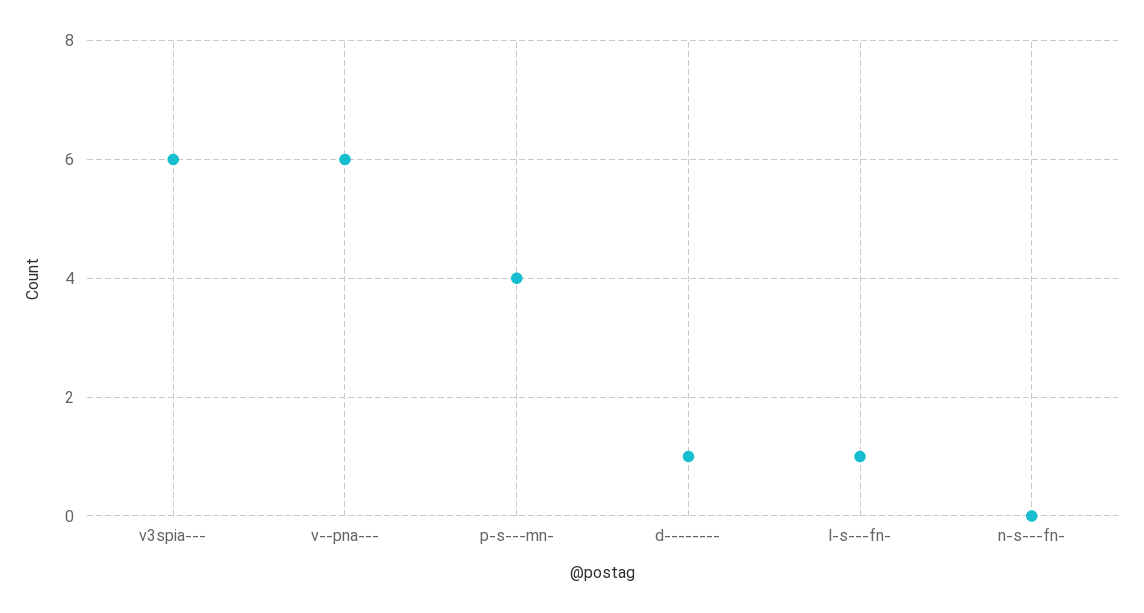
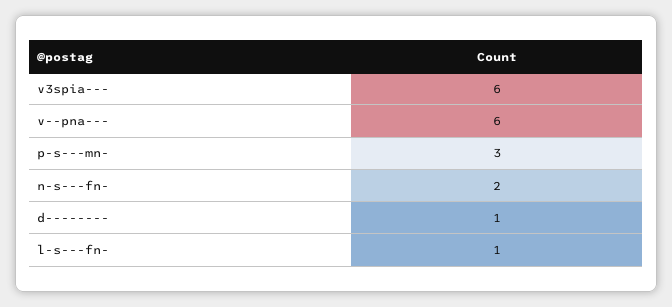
  {
    "v3spia---": 6,
    "v--pna---": 6,
-   "p-s---mn-": 4,
+   "p-s---mn-": 3,
    "d--------": 1,
    "l-s---fn-": 1,
-   "n-s---fn-": 0
+   "n-s---fn-": 2
  }

